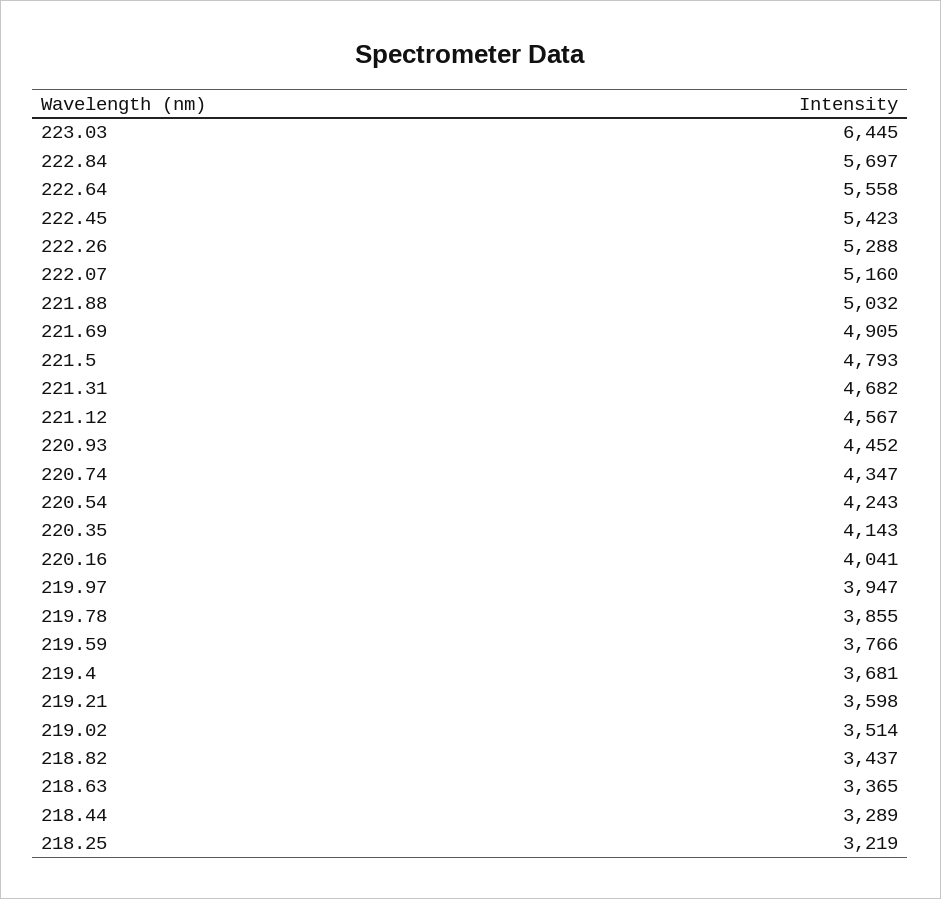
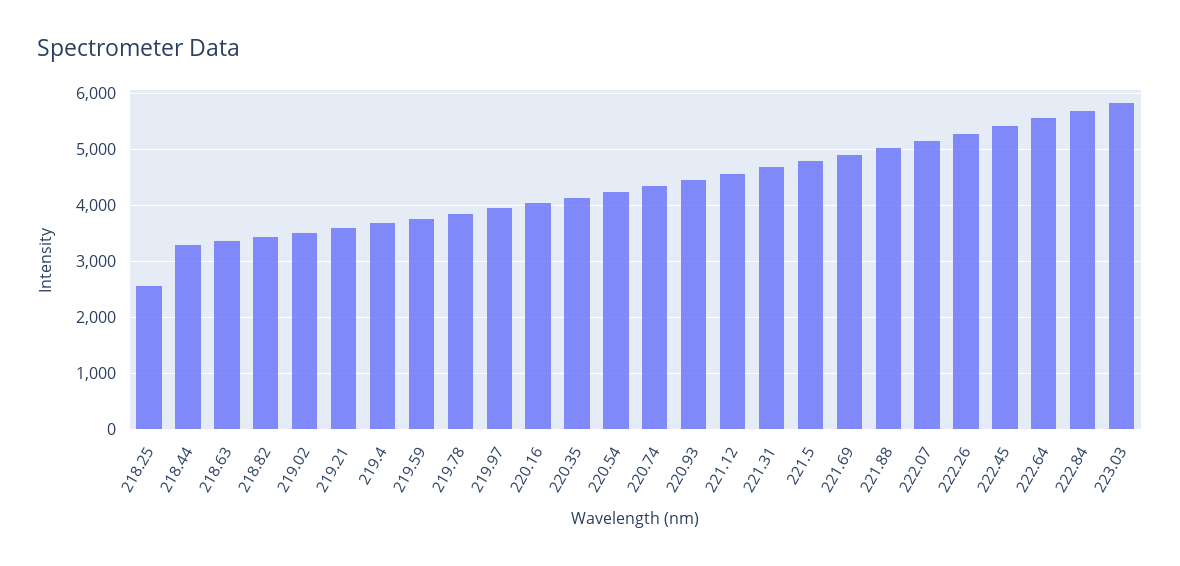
  {
-   "223.03": 6445,
+   "223.03": 5800,
    "222.84": 5697,
    "222.64": 5558,
    "222.45": 5423,
    "222.26": 5288,
    "222.07": 5160,
    "221.88": 5032,
    "221.69": 4905,
    "221.5": 4793,
    "221.31": 4682,
    "221.12": 4567,
    "220.93": 4452,
    "220.74": 4347,
    "220.54": 4243,
    "220.35": 4143,
    "220.16": 4041,
    "219.97": 3947,
    "219.78": 3855,
    "219.59": 3766,
    "219.4": 3681,
    "219.21": 3598,
    "219.02": 3514,
    "218.82": 3437,
    "218.63": 3365,
    "218.44": 3289,
-   "218.25": 3219
+   "218.25": 2600
  }

